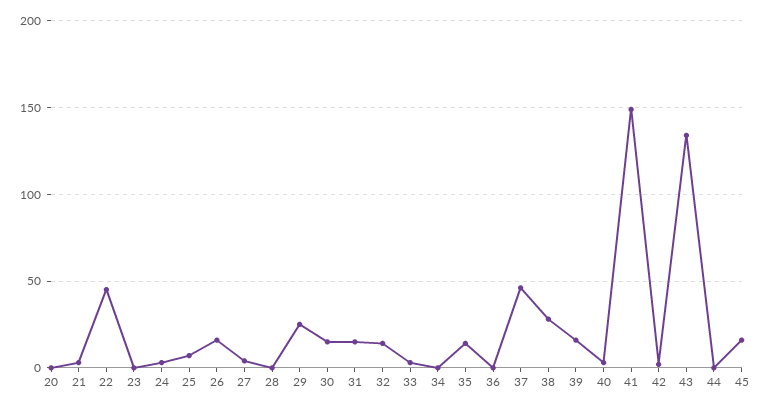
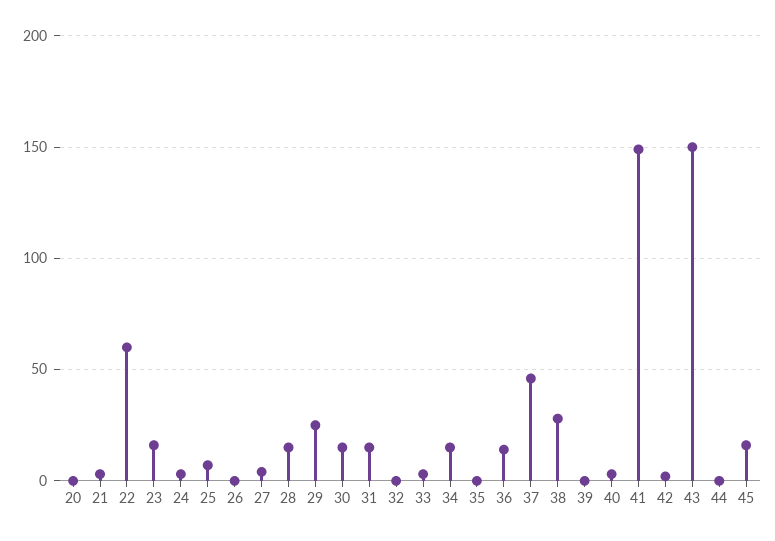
  {
    "20": 0,
    "21": 5,
-   "22": 45,
+   "22": 60,
-   "23": 0,
+   "23": 15,
    "24": 5,
    "25": 5,
-   "26": 15,
+   "26": 0,
    "27": 5,
-   "28": 0,
+   "28": 15,
    "29": 25,
    "30": 15,
    "31": 15,
-   "32": 15,
+   "32": 0,
    "33": 5,
-   "34": 0,
+   "34": 15,
-   "35": 15,
+   "35": 0,
-   "36": 0,
+   "36": 15,
    "37": 45,
    "38": 30,
-   "39": 15,
+   "39": 0,
    "40": 5,
    "41": 150,
    "42": 0,
-   "43": 135,
+   "43": 150,
    "44": 0,
    "45": 15
  }

